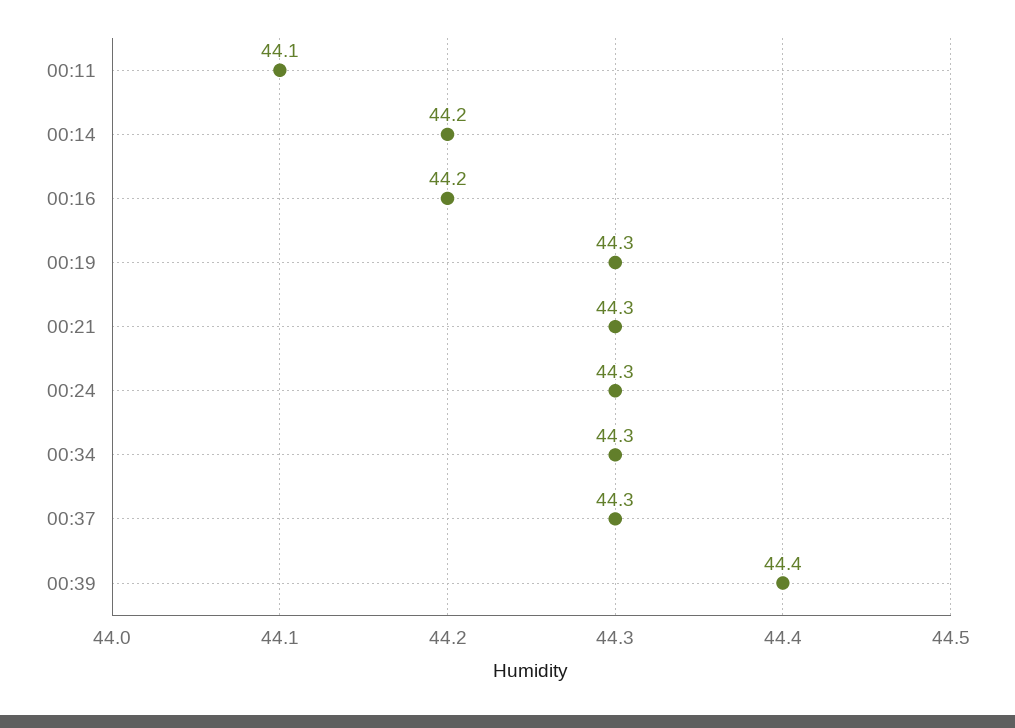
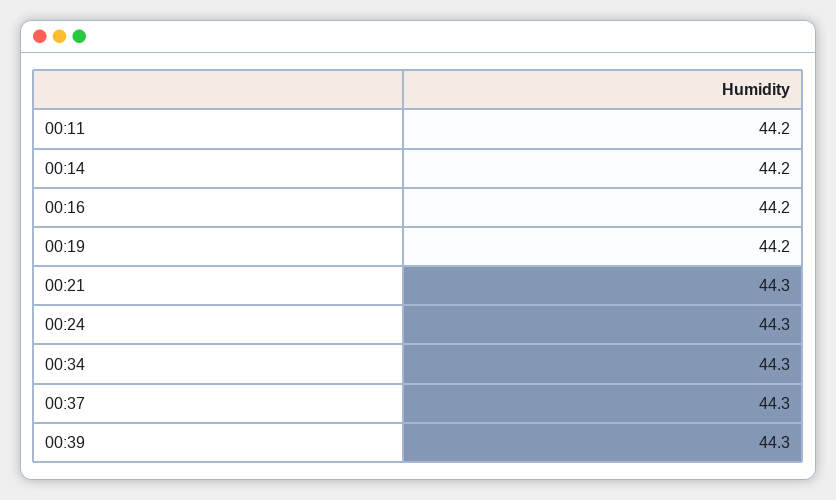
  {
-   "00:11": 44.1,
+   "00:11": 44.2,
    "00:14": 44.2,
    "00:16": 44.2,
-   "00:19": 44.3,
+   "00:19": 44.2,
    "00:21": 44.3,
    "00:24": 44.3,
    "00:34": 44.3,
    "00:37": 44.3,
-   "00:39": 44.4
+   "00:39": 44.3
  }

